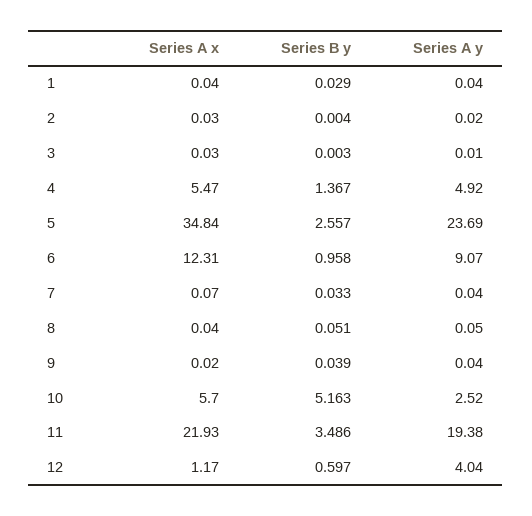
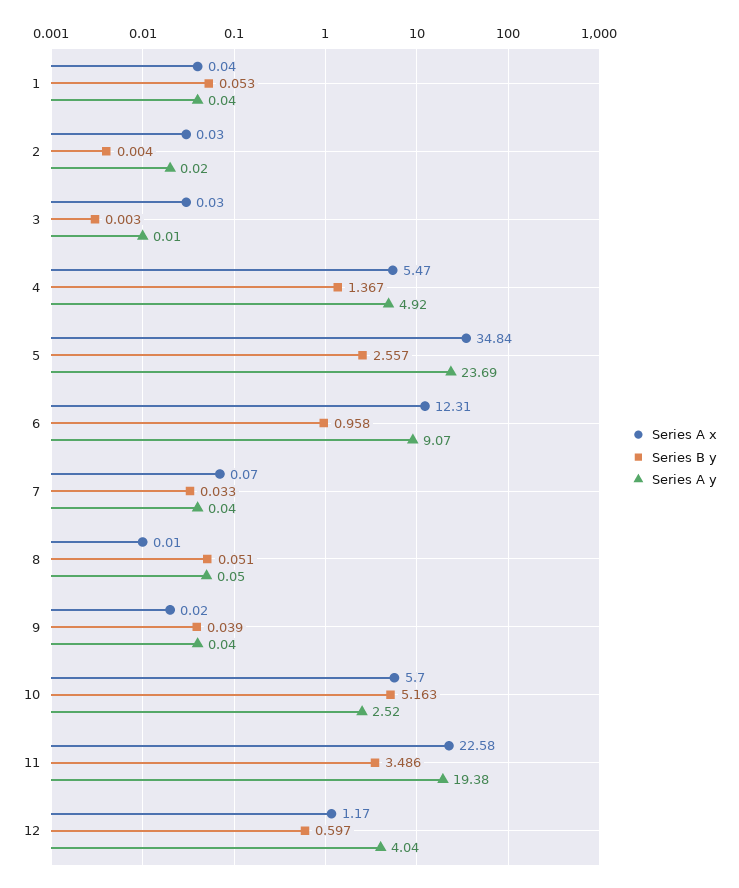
  {
    "Series A x": {
      "1": 0.04,
      "2": 0.03,
      "3": 0.03,
      "4": 5.47,
      "5": 34.84,
      "6": 12.31,
      "7": 0.07,
-     "8": 0.04,
+     "8": 0.01,
      "9": 0.02,
      "10": 5.7,
-     "11": 21.93,
+     "11": 22.58,
      "12": 1.17
    },
    "Series B y": {
-     "1": 0.029,
+     "1": 0.053,
      "2": 0.004,
      "3": 0.003,
      "4": 1.367,
      "5": 2.557,
      "6": 0.958,
      "7": 0.033,
      "8": 0.051,
      "9": 0.039,
      "10": 5.163,
      "11": 3.486,
      "12": 0.597
    },
    "Series A y": {
      "1": 0.04,
      "2": 0.02,
      "3": 0.01,
      "4": 4.92,
      "5": 23.69,
      "6": 9.07,
      "7": 0.04,
      "8": 0.05,
      "9": 0.04,
      "10": 2.52,
      "11": 19.38,
      "12": 4.04
    }
  }

